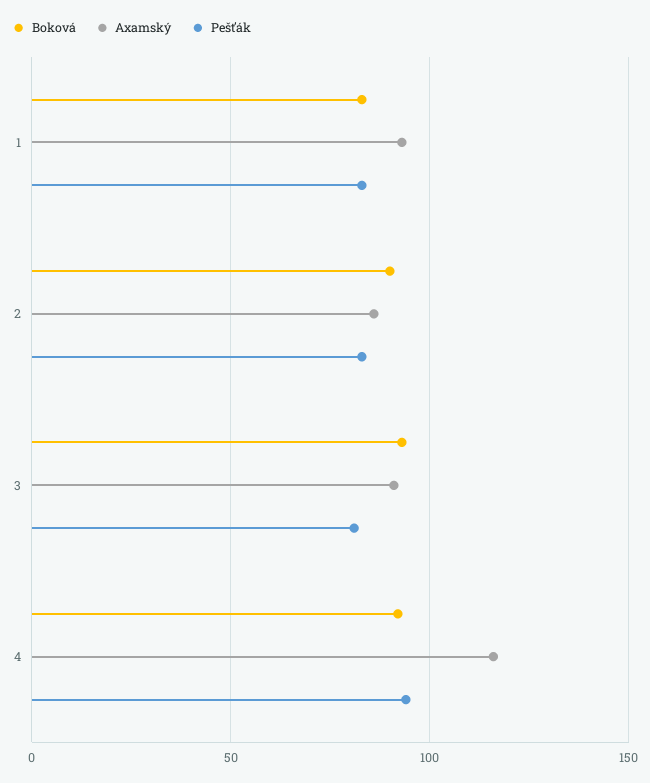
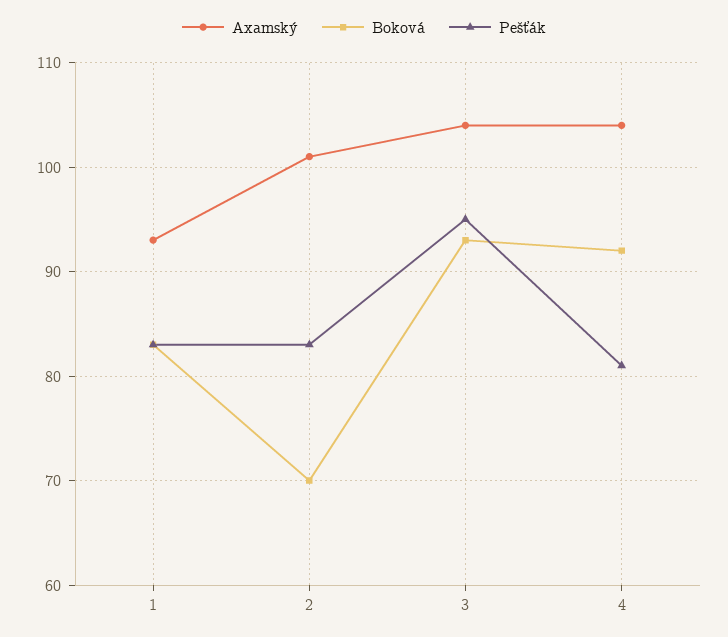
  {
    "Boková": {
      "1": 83,
-     "2": 90,
+     "2": 70,
      "3": 93,
      "4": 92
    },
    "Axamský": {
      "1": 93,
-     "2": 85,
+     "2": 101,
-     "3": 90,
+     "3": 104,
-     "4": 115
+     "4": 104
    },
    "Pešťák": {
      "1": 83,
      "2": 83,
-     "3": 80,
+     "3": 95,
-     "4": 95
+     "4": 81
    }
  }

